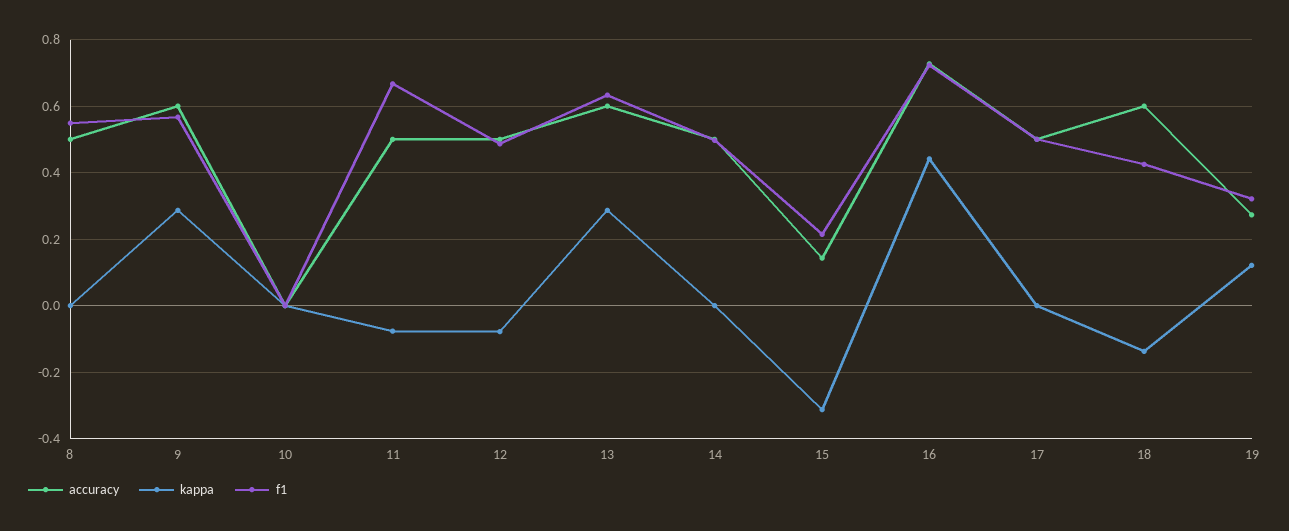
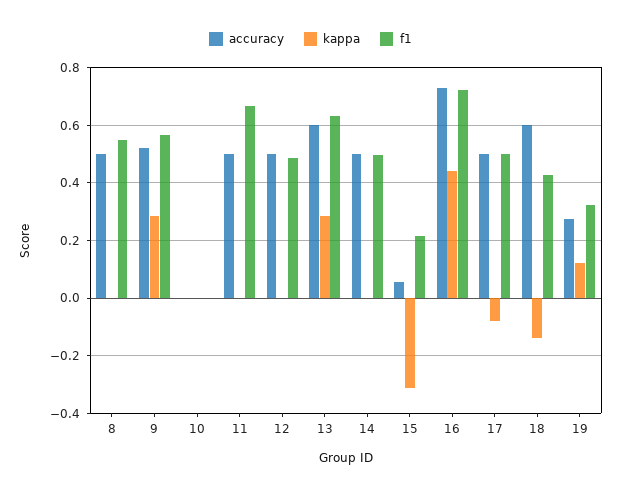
  {
    "accuracy": {
      "8": 0.5,
-     "9": 0.6,
+     "9": 0.525,
      "10": 0,
      "11": 0.5,
      "12": 0.5,
      "13": 0.6,
      "14": 0.5,
-     "15": 0.14,
+     "15": 0.05,
      "16": 0.72,
      "17": 0.5,
      "18": 0.6,
      "19": 0.28
    },
    "kappa": {
      "8": 0,
      "9": 0.28,
      "10": 0,
-     "11": -0.08,
+     "11": 0,
-     "12": -0.08,
+     "12": 0,
      "13": 0.28,
      "14": 0,
      "15": -0.32,
      "16": 0.44,
-     "17": 0,
+     "17": -0.075,
      "18": -0.14,
      "19": 0.12
    },
    "f1": {
      "8": 0.54,
      "9": 0.56,
      "10": 0,
      "11": 0.66,
      "12": 0.48,
      "13": 0.64,
      "14": 0.5,
      "15": 0.22,
      "16": 0.72,
      "17": 0.5,
      "18": 0.42,
      "19": 0.32
    }
  }

